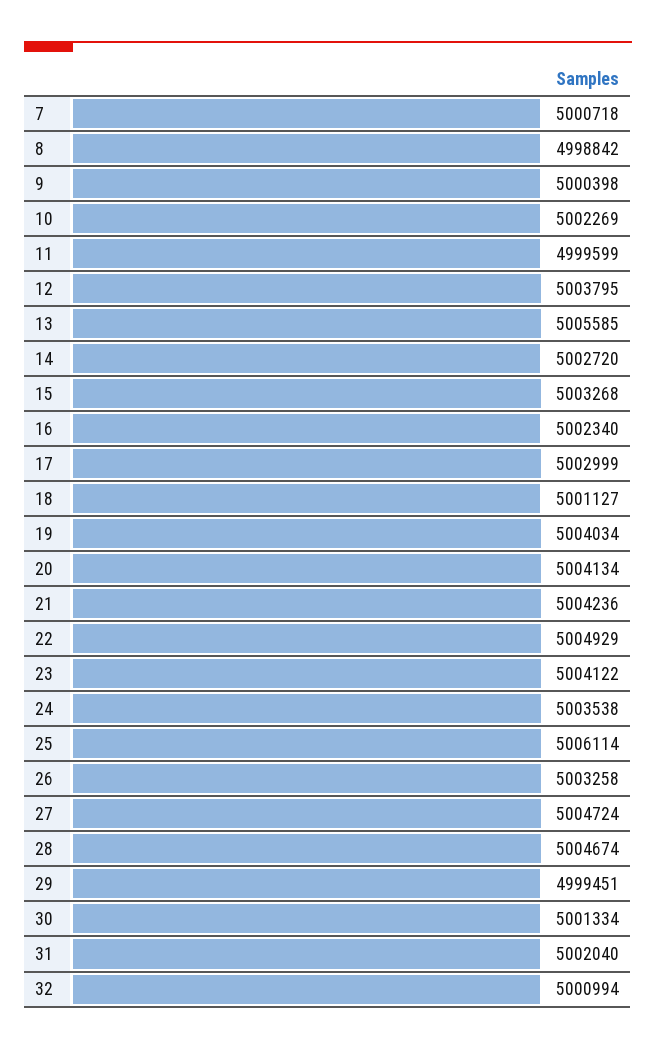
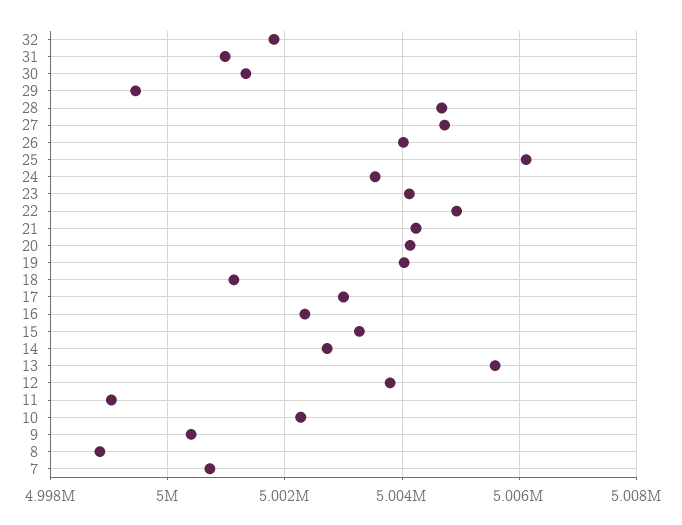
  {
    "7": 5000718,
    "8": 4998842,
    "9": 5000398,
    "10": 5002269,
-   "11": 4999599,
+   "11": 4999000,
    "12": 5003795,
    "13": 5005585,
    "14": 5002720,
    "15": 5003268,
    "16": 5002340,
    "17": 5002999,
    "18": 5001127,
    "19": 5004034,
    "20": 5004134,
    "21": 5004236,
    "22": 5004929,
    "23": 5004122,
    "24": 5003538,
    "25": 5006114,
-   "26": 5003258,
+   "26": 5004000,
    "27": 5004724,
    "28": 5004674,
    "29": 4999451,
    "30": 5001334,
-   "31": 5002040,
+   "31": 5001000,
-   "32": 5000994
+   "32": 5001800
  }

